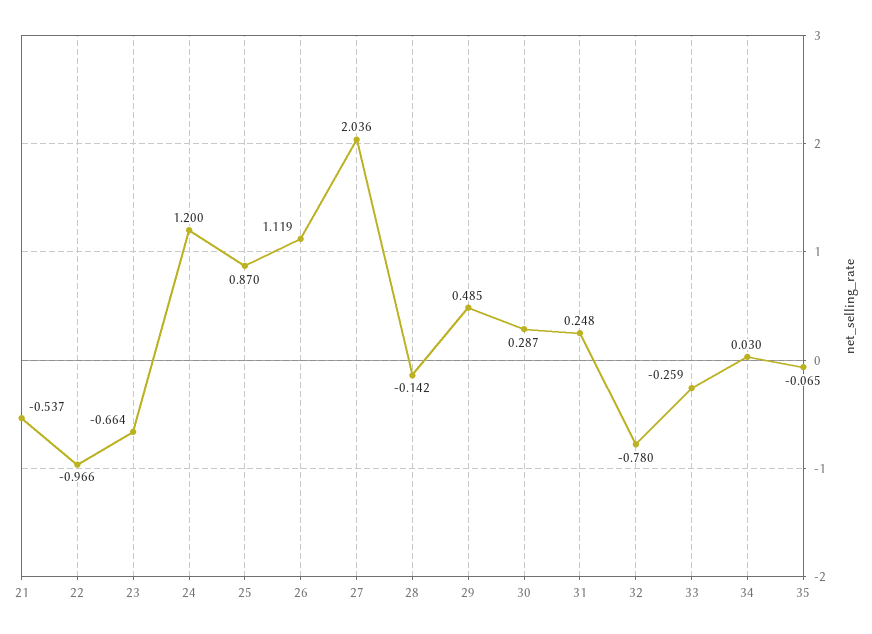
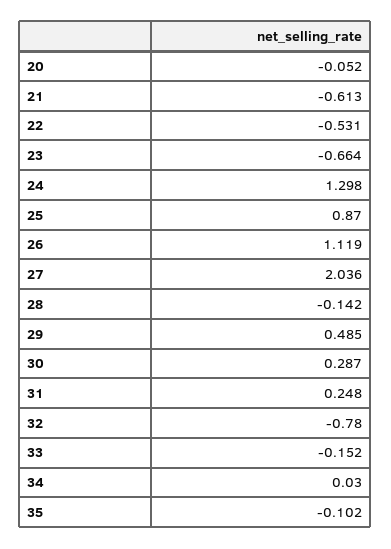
  {
-   "21": -0.537,
+   "21": -0.613,
-   "22": -0.966,
+   "22": -0.531,
    "23": -0.664,
-   "24": 1.2,
+   "24": 1.298,
    "25": 0.87,
    "26": 1.119,
    "27": 2.036,
    "28": -0.142,
    "29": 0.485,
    "30": 0.287,
    "31": 0.248,
    "32": -0.78,
-   "33": -0.259,
+   "33": -0.152,
    "34": 0.03,
-   "35": -0.065
+   "35": -0.102,
+   "20": -0.052
  }

